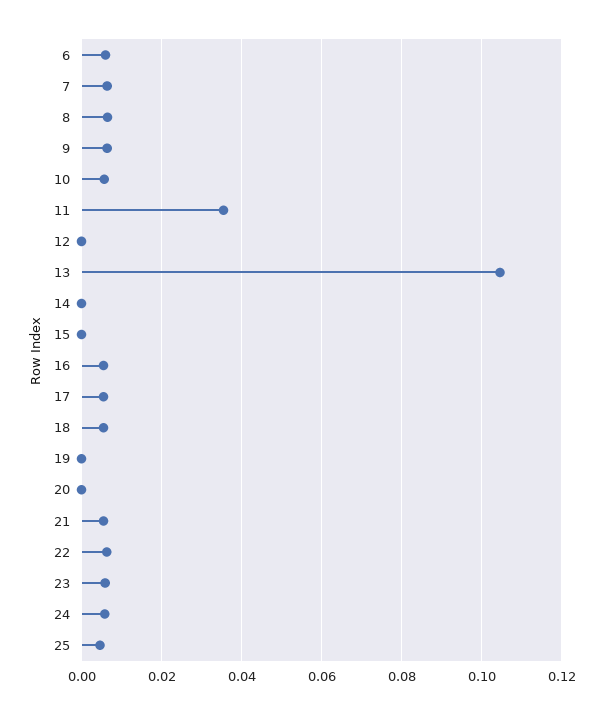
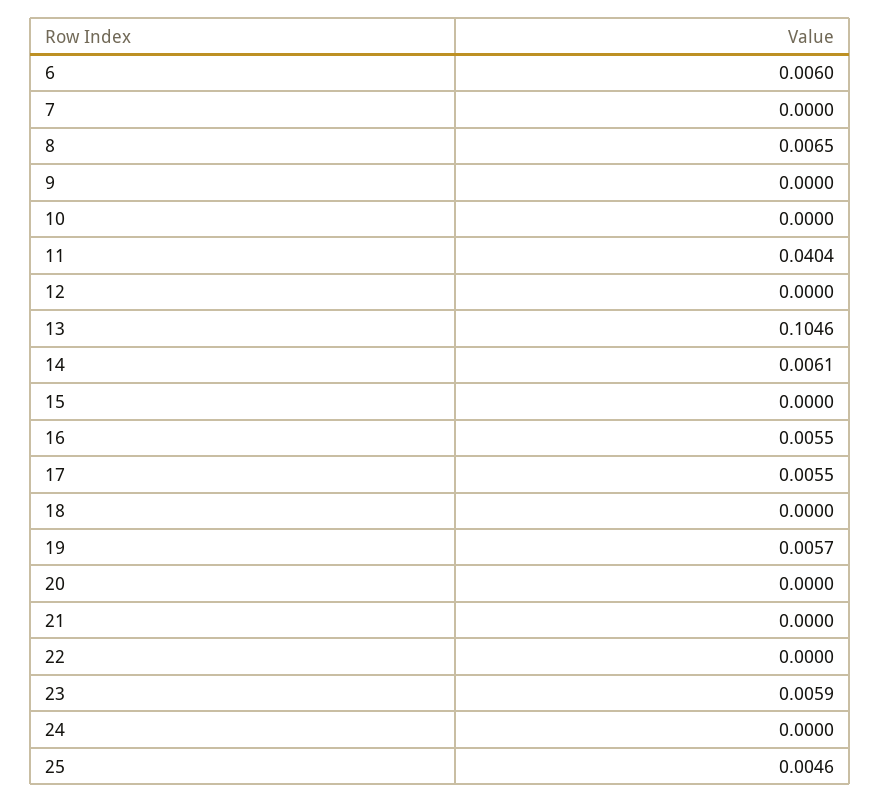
  {
    "6": 0.006,
-   "7": 0.006,
+   "7": 0,
    "8": 0.0065,
-   "9": 0.006,
+   "9": 0,
-   "10": 0.006,
+   "10": 0,
-   "11": 0.036,
+   "11": 0.0404,
    "12": 0,
    "13": 0.1046,
-   "14": 0,
+   "14": 0.0061,
    "15": 0,
    "16": 0.0055,
    "17": 0.0055,
-   "18": 0.006,
+   "18": 0,
-   "19": 0,
+   "19": 0.0057,
    "20": 0,
-   "21": 0.006,
+   "21": 0,
-   "22": 0.006,
+   "22": 0,
    "23": 0.0059,
-   "24": 0.006,
+   "24": 0,
    "25": 0.0046
  }

